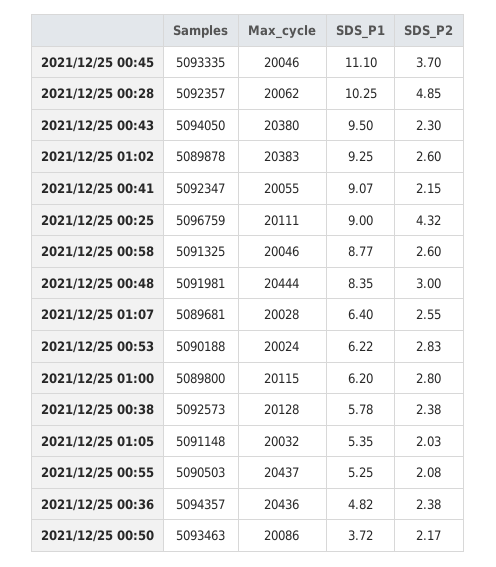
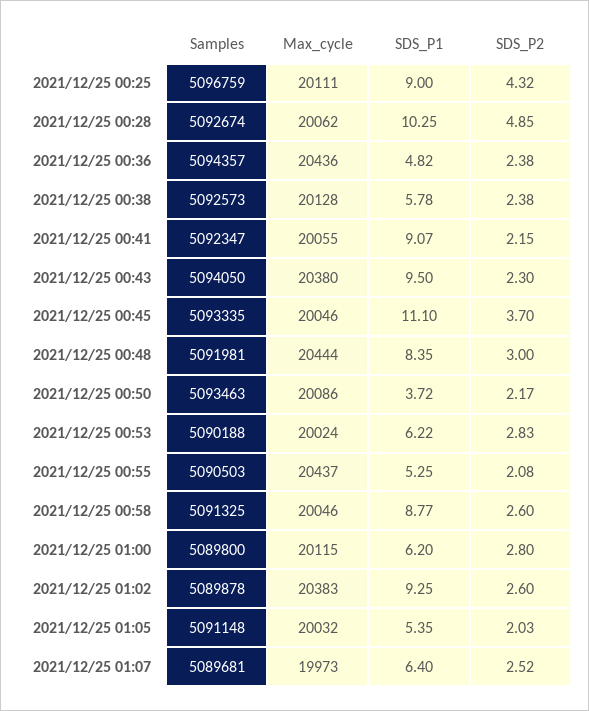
  {
    "Samples": {
      "2021/12/25 00:45": 5093335,
-     "2021/12/25 00:28": 5092357,
+     "2021/12/25 00:28": 5092674,
      "2021/12/25 00:43": 5094050,
      "2021/12/25 01:02": 5089878,
      "2021/12/25 00:41": 5092347,
      "2021/12/25 00:25": 5096759,
      "2021/12/25 00:58": 5091325,
      "2021/12/25 00:48": 5091981,
      "2021/12/25 01:07": 5089681,
      "2021/12/25 00:53": 5090188,
      "2021/12/25 01:00": 5089800,
      "2021/12/25 00:38": 5092573,
      "2021/12/25 01:05": 5091148,
      "2021/12/25 00:55": 5090503,
      "2021/12/25 00:36": 5094357,
      "2021/12/25 00:50": 5093463
    },
    "Max_cycle": {
      "2021/12/25 00:45": 20046,
      "2021/12/25 00:28": 20062,
      "2021/12/25 00:43": 20380,
      "2021/12/25 01:02": 20383,
      "2021/12/25 00:41": 20055,
      "2021/12/25 00:25": 20111,
      "2021/12/25 00:58": 20046,
      "2021/12/25 00:48": 20444,
-     "2021/12/25 01:07": 20028,
+     "2021/12/25 01:07": 19973,
      "2021/12/25 00:53": 20024,
      "2021/12/25 01:00": 20115,
      "2021/12/25 00:38": 20128,
      "2021/12/25 01:05": 20032,
      "2021/12/25 00:55": 20437,
      "2021/12/25 00:36": 20436,
      "2021/12/25 00:50": 20086
    },
    "SDS_P1": {
      "2021/12/25 00:45": 11.1,
      "2021/12/25 00:28": 10.25,
      "2021/12/25 00:43": 9.5,
      "2021/12/25 01:02": 9.25,
      "2021/12/25 00:41": 9.07,
      "2021/12/25 00:25": 9,
      "2021/12/25 00:58": 8.77,
      "2021/12/25 00:48": 8.35,
      "2021/12/25 01:07": 6.4,
      "2021/12/25 00:53": 6.22,
      "2021/12/25 01:00": 6.2,
      "2021/12/25 00:38": 5.78,
      "2021/12/25 01:05": 5.35,
      "2021/12/25 00:55": 5.25,
      "2021/12/25 00:36": 4.82,
      "2021/12/25 00:50": 3.72
    },
    "SDS_P2": {
      "2021/12/25 00:45": 3.7,
      "2021/12/25 00:28": 4.85,
      "2021/12/25 00:43": 2.3,
      "2021/12/25 01:02": 2.6,
      "2021/12/25 00:41": 2.15,
      "2021/12/25 00:25": 4.32,
      "2021/12/25 00:58": 2.6,
      "2021/12/25 00:48": 3,
-     "2021/12/25 01:07": 2.55,
+     "2021/12/25 01:07": 2.52,
      "2021/12/25 00:53": 2.83,
      "2021/12/25 01:00": 2.8,
      "2021/12/25 00:38": 2.38,
      "2021/12/25 01:05": 2.03,
      "2021/12/25 00:55": 2.08,
      "2021/12/25 00:36": 2.38,
      "2021/12/25 00:50": 2.17
    }
  }

